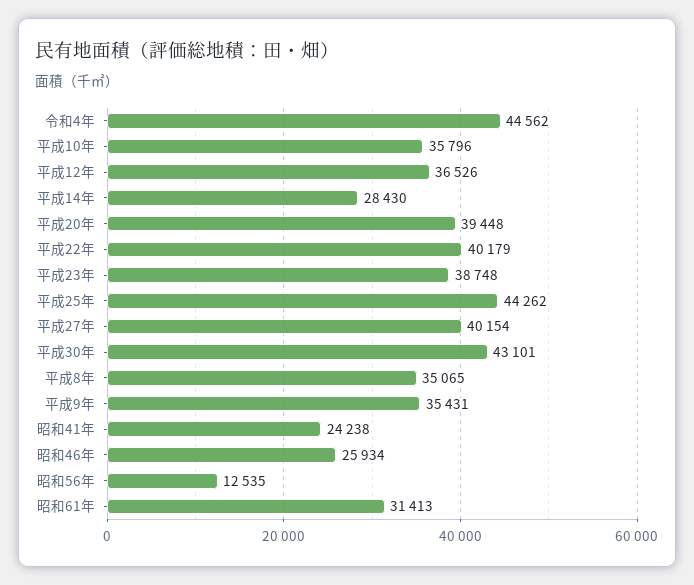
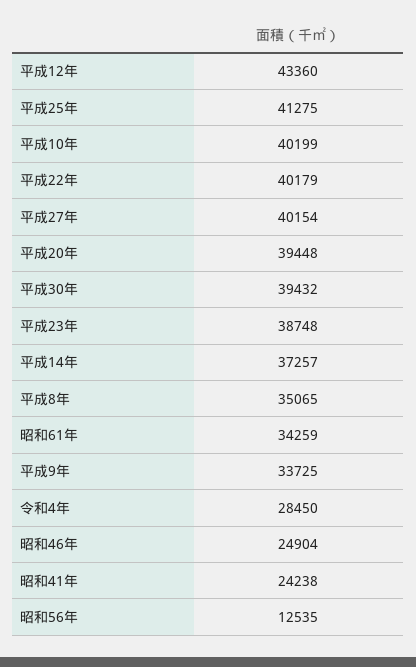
  {
-   "令和4年": 44562,
+   "令和4年": 28450,
-   "平成10年": 35796,
+   "平成10年": 40199,
-   "平成12年": 36526,
+   "平成12年": 43360,
-   "平成14年": 28430,
+   "平成14年": 37257,
    "平成20年": 39448,
    "平成22年": 40179,
    "平成23年": 38748,
-   "平成25年": 44262,
+   "平成25年": 41275,
    "平成27年": 40154,
-   "平成30年": 43101,
+   "平成30年": 39432,
    "平成8年": 35065,
-   "平成9年": 35431,
+   "平成9年": 33725,
    "昭和41年": 24238,
-   "昭和46年": 25934,
+   "昭和46年": 24904,
    "昭和56年": 12535,
-   "昭和61年": 31413
+   "昭和61年": 34259
  }

